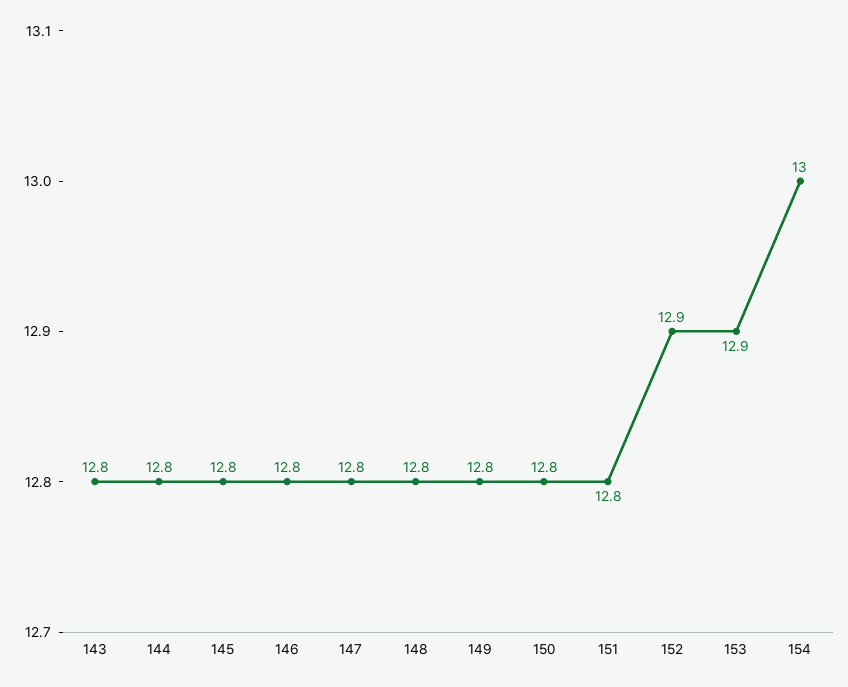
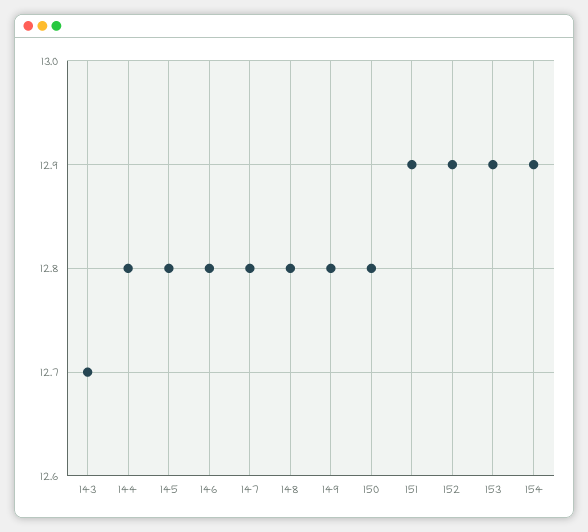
  {
-   "143": 12.8,
+   "143": 12.7,
    "144": 12.8,
    "145": 12.8,
    "146": 12.8,
    "147": 12.8,
    "148": 12.8,
    "149": 12.8,
    "150": 12.8,
-   "151": 12.8,
+   "151": 12.9,
    "152": 12.9,
    "153": 12.9,
-   "154": 13
+   "154": 12.9
  }

